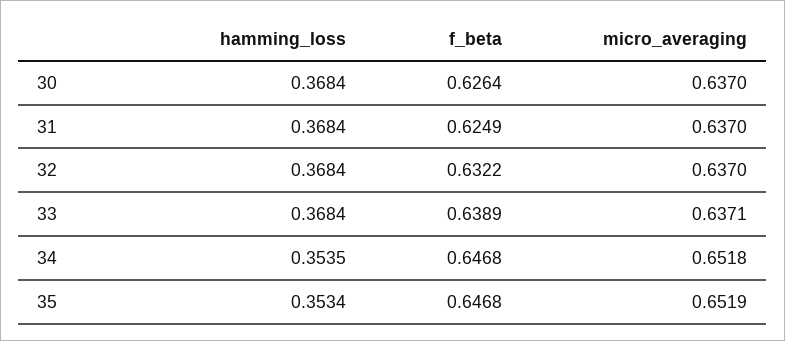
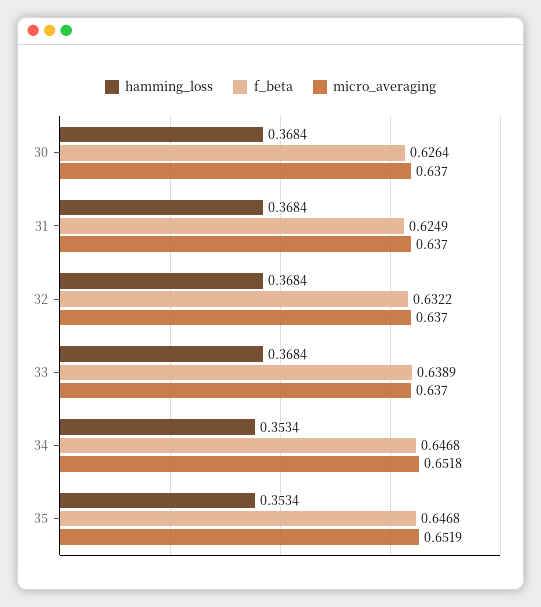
  {
    "hamming_loss": {
      "30": 0.3684,
      "31": 0.3684,
      "32": 0.3684,
      "33": 0.3684,
-     "34": 0.3535,
+     "34": 0.3534,
      "35": 0.3534
    },
    "f_beta": {
      "30": 0.6264,
      "31": 0.6249,
      "32": 0.6322,
      "33": 0.6389,
      "34": 0.6468,
      "35": 0.6468
    },
    "micro_averaging": {
      "30": 0.637,
      "31": 0.637,
      "32": 0.637,
-     "33": 0.6371,
+     "33": 0.637,
      "34": 0.6518,
      "35": 0.6519
    }
  }

